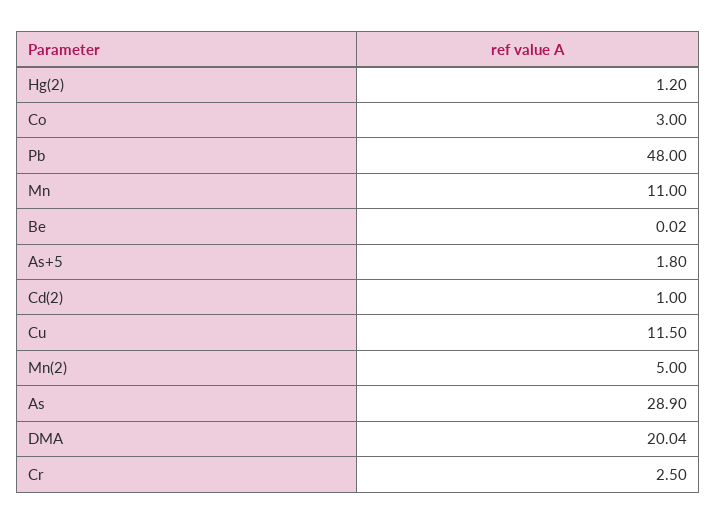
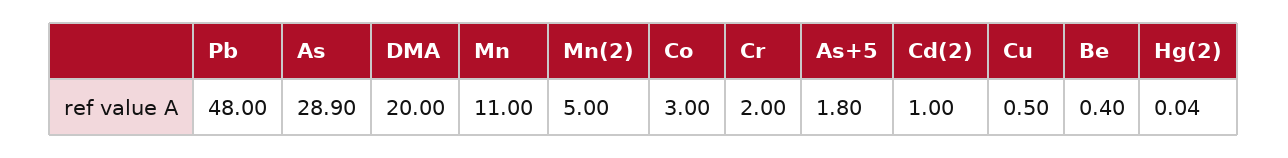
  {
-   "Hg(2)": 1.2,
+   "Hg(2)": 0.04,
    "Co": 3,
    "Pb": 48,
    "Mn": 11,
-   "Be": 0.02,
+   "Be": 0.4,
    "As+5": 1.8,
    "Cd(2)": 1,
-   "Cu": 11.5,
+   "Cu": 0.5,
    "Mn(2)": 5,
    "As": 28.9,
-   "DMA": 20.04,
+   "DMA": 20,
-   "Cr": 2.5
+   "Cr": 2
  }

